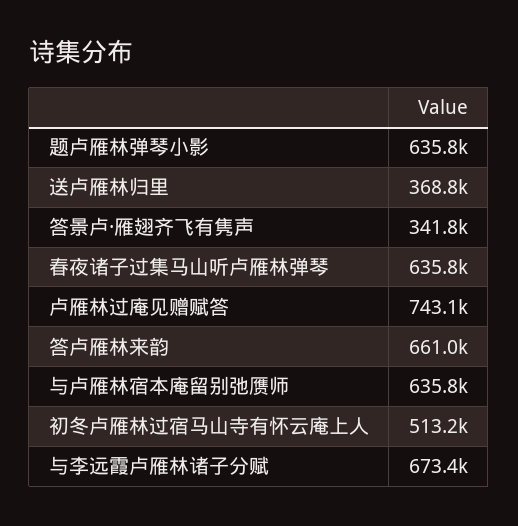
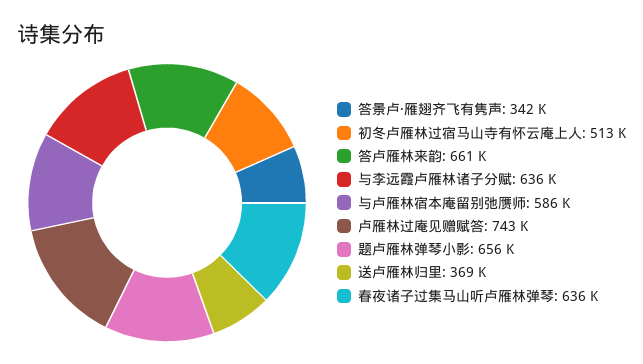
  {
-   "题卢雁林弹琴小影": 635800,
+   "题卢雁林弹琴小影": 656000,
    "送卢雁林归里": 368800,
    "答景卢·雁翅齐飞有隽声": 341800,
    "春夜诸子过集马山听卢雁林弹琴": 635800,
    "卢雁林过庵见赠赋答": 743100,
    "答卢雁林来韵": 661000,
-   "与卢雁林宿本庵留别弛赝师": 635800,
+   "与卢雁林宿本庵留别弛赝师": 586000,
    "初冬卢雁林过宿马山寺有怀云庵上人": 513200,
-   "与李远霞卢雁林诸子分赋": 673400
+   "与李远霞卢雁林诸子分赋": 636000
  }

